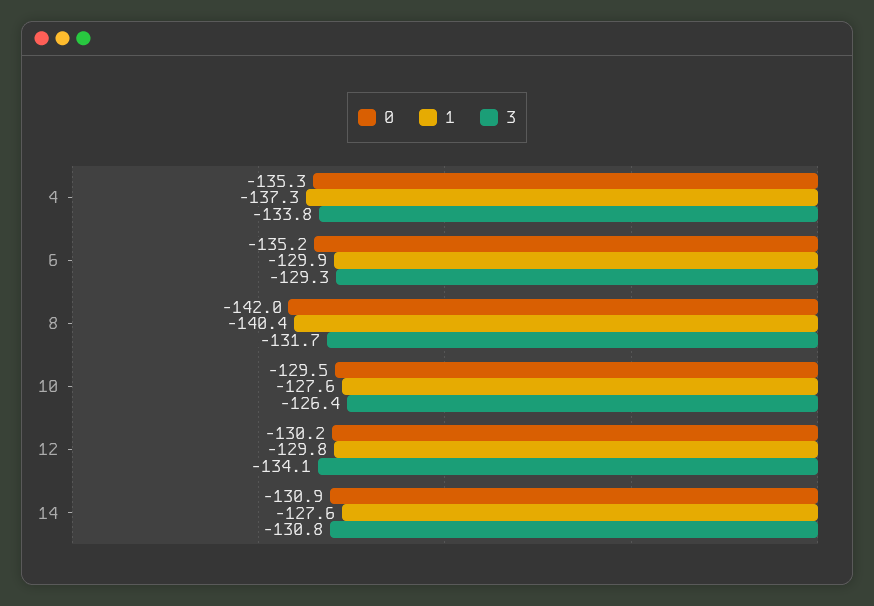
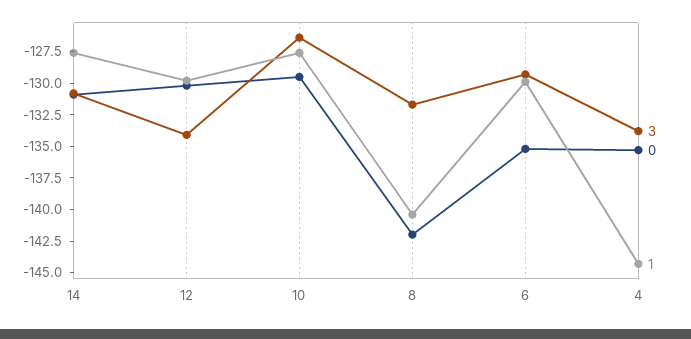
  {
    "0": {
      "4": -135.3,
      "6": -135.2,
      "8": -142,
      "10": -129.5,
      "12": -130.2,
      "14": -130.9
    },
    "1": {
-     "4": -137.3,
+     "4": -145,
      "6": -129.9,
      "8": -140.4,
      "10": -127.6,
      "12": -129.8,
      "14": -127.6
    },
    "3": {
      "4": -133.8,
      "6": -129.3,
      "8": -131.7,
      "10": -126.4,
      "12": -134.1,
      "14": -130.8
    }
  }

